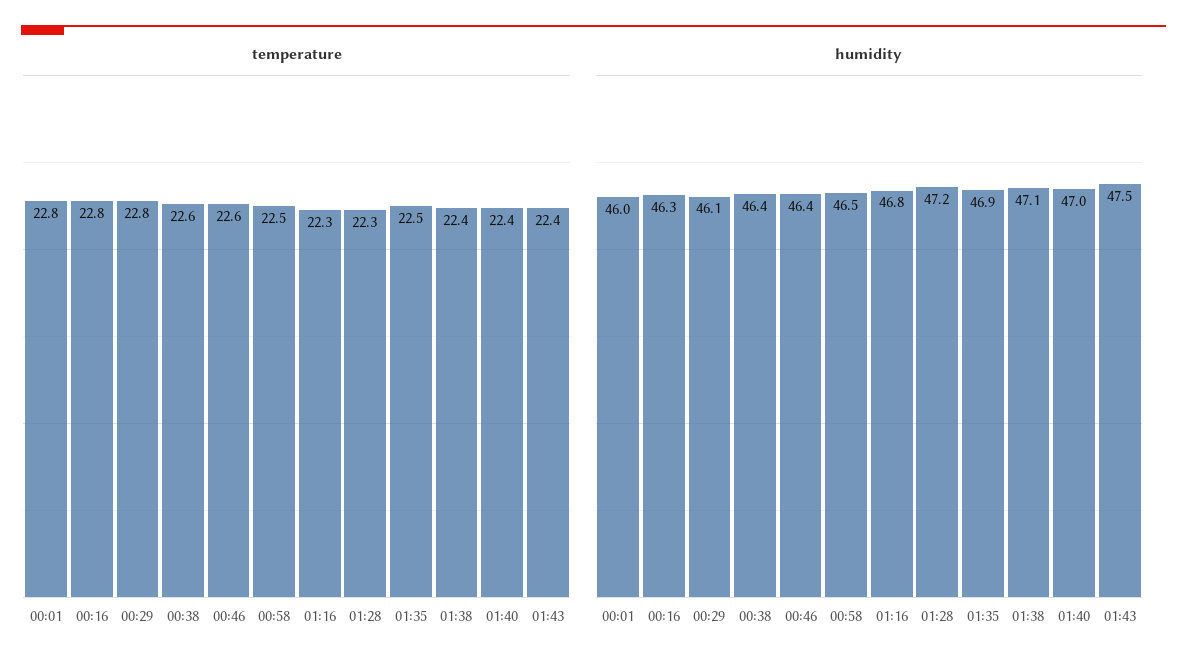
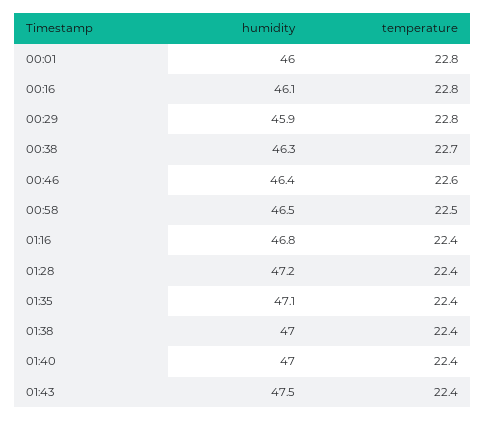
  {
    "temperature": {
      "00:01": 22.8,
      "00:16": 22.8,
      "00:29": 22.8,
-     "00:38": 22.6,
+     "00:38": 22.7,
      "00:46": 22.6,
      "00:58": 22.5,
-     "01:16": 22.3,
+     "01:16": 22.4,
-     "01:28": 22.3,
+     "01:28": 22.4,
-     "01:35": 22.5,
+     "01:35": 22.4,
      "01:38": 22.4,
      "01:40": 22.4,
      "01:43": 22.4
    },
    "humidity": {
      "00:01": 46,
-     "00:16": 46.3,
+     "00:16": 46.1,
-     "00:29": 46.1,
+     "00:29": 45.9,
-     "00:38": 46.4,
+     "00:38": 46.3,
      "00:46": 46.4,
      "00:58": 46.5,
      "01:16": 46.8,
      "01:28": 47.2,
-     "01:35": 46.9,
+     "01:35": 47.1,
-     "01:38": 47.1,
+     "01:38": 47,
      "01:40": 47,
      "01:43": 47.5
    }
  }

